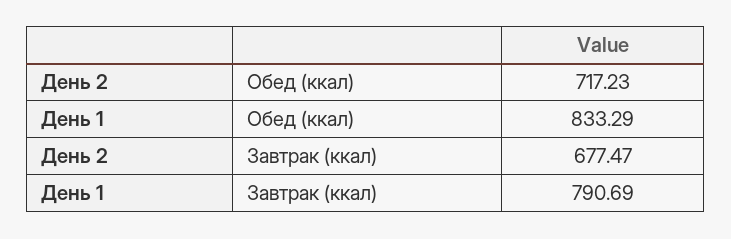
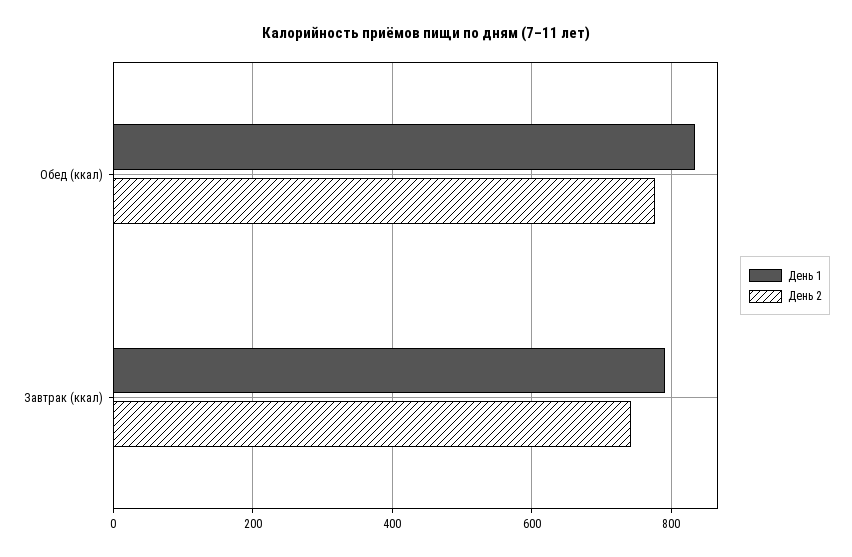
  {
    "День 2": {
-     "Обед (ккал)": 717.23,
+     "Обед (ккал)": 780,
-     "Завтрак (ккал)": 677.47
+     "Завтрак (ккал)": 740
    },
    "День 1": {
      "Обед (ккал)": 833.29,
      "Завтрак (ккал)": 790.69
    }
  }

